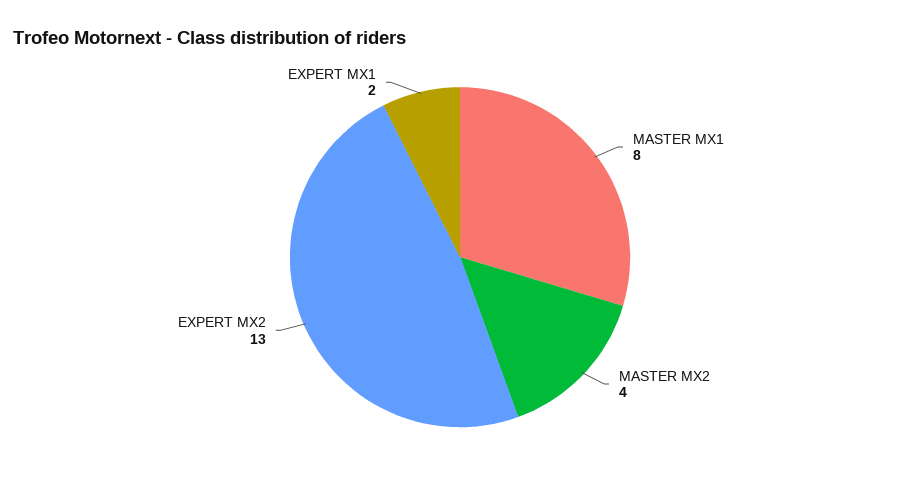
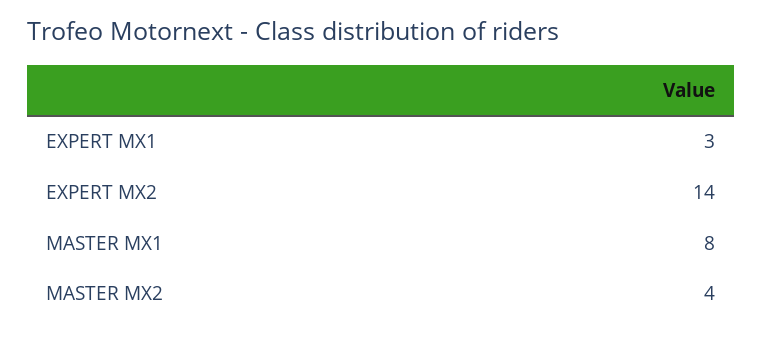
  {
    "MASTER MX1": 8,
    "MASTER MX2": 4,
-   "EXPERT MX2": 13,
+   "EXPERT MX2": 14,
-   "EXPERT MX1": 2
+   "EXPERT MX1": 3
  }

